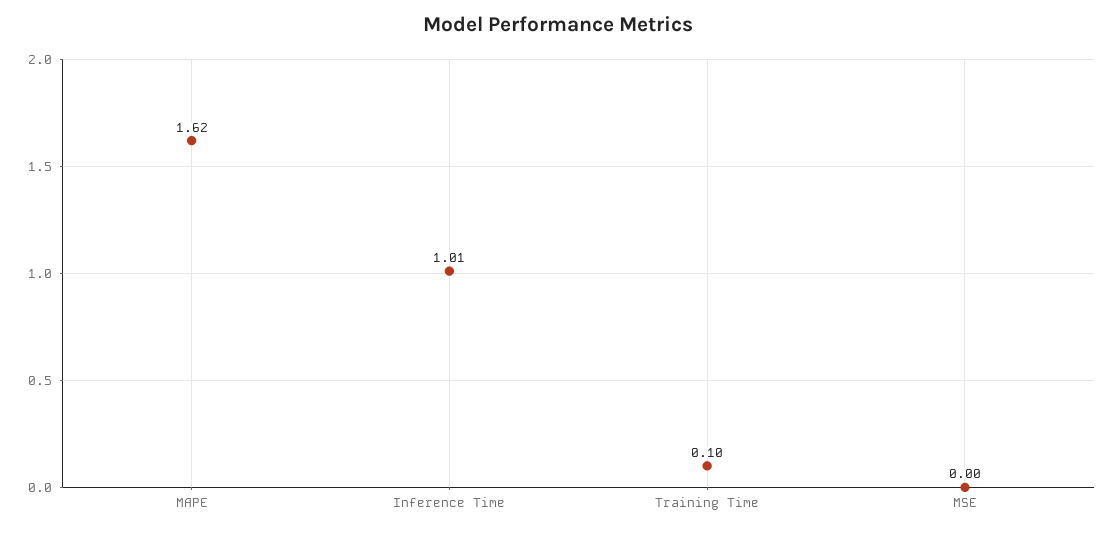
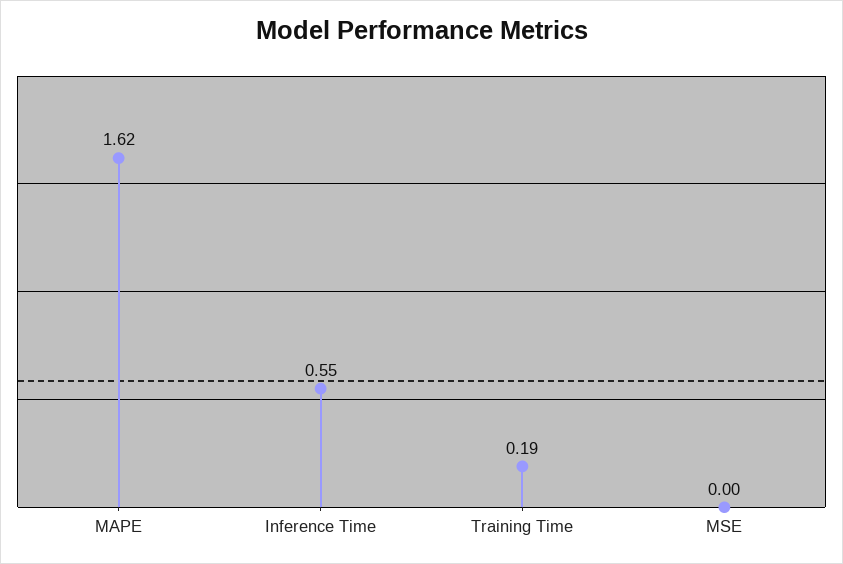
  {
    "MAPE": 1.62,
-   "Inference Time": 1.01,
+   "Inference Time": 0.55,
-   "Training Time": 0.1,
+   "Training Time": 0.19,
    "MSE": 0
  }

